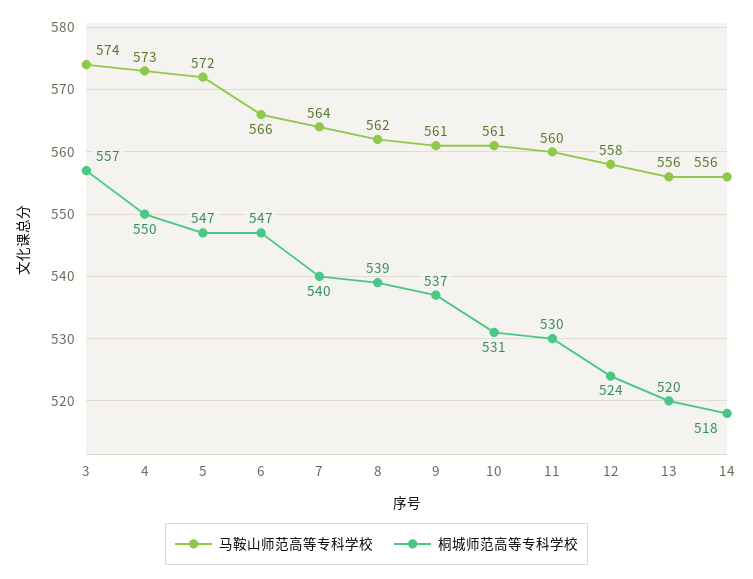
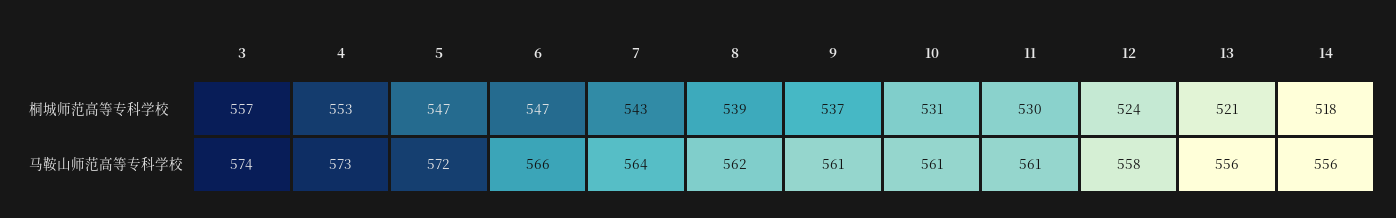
  {
    "马鞍山师范高等专科学校": {
      "3": 574,
      "4": 573,
      "5": 572,
      "6": 566,
      "7": 564,
      "8": 562,
      "9": 561,
      "10": 561,
-     "11": 560,
+     "11": 561,
      "12": 558,
      "13": 556,
      "14": 556
    },
    "桐城师范高等专科学校": {
      "3": 557,
-     "4": 550,
+     "4": 553,
      "5": 547,
      "6": 547,
-     "7": 540,
+     "7": 543,
      "8": 539,
      "9": 537,
      "10": 531,
      "11": 530,
      "12": 524,
-     "13": 520,
+     "13": 521,
      "14": 518
    }
  }

